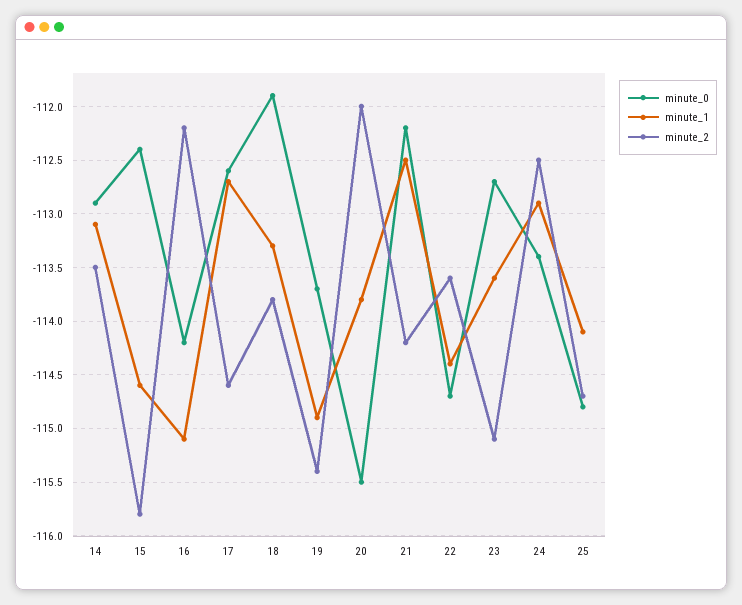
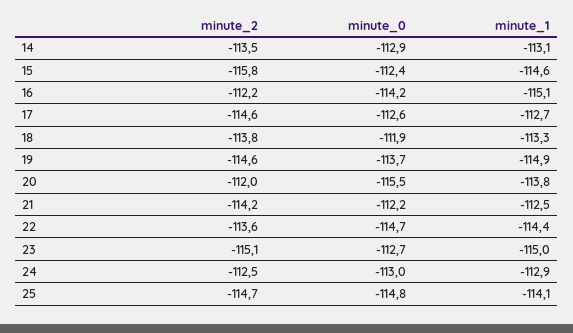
  {
    "minute_0": {
      "14": -112.9,
      "15": -112.4,
      "16": -114.2,
      "17": -112.6,
      "18": -111.9,
      "19": -113.7,
      "20": -115.5,
      "21": -112.2,
      "22": -114.7,
      "23": -112.7,
-     "24": -113.4,
+     "24": -113,
      "25": -114.8
    },
    "minute_1": {
      "14": -113.1,
      "15": -114.6,
      "16": -115.1,
      "17": -112.7,
      "18": -113.3,
      "19": -114.9,
      "20": -113.8,
      "21": -112.5,
      "22": -114.4,
-     "23": -113.6,
+     "23": -115,
      "24": -112.9,
      "25": -114.1
    },
    "minute_2": {
      "14": -113.5,
      "15": -115.8,
      "16": -112.2,
      "17": -114.6,
      "18": -113.8,
-     "19": -115.4,
+     "19": -114.6,
      "20": -112,
      "21": -114.2,
      "22": -113.6,
      "23": -115.1,
      "24": -112.5,
      "25": -114.7
    }
  }

